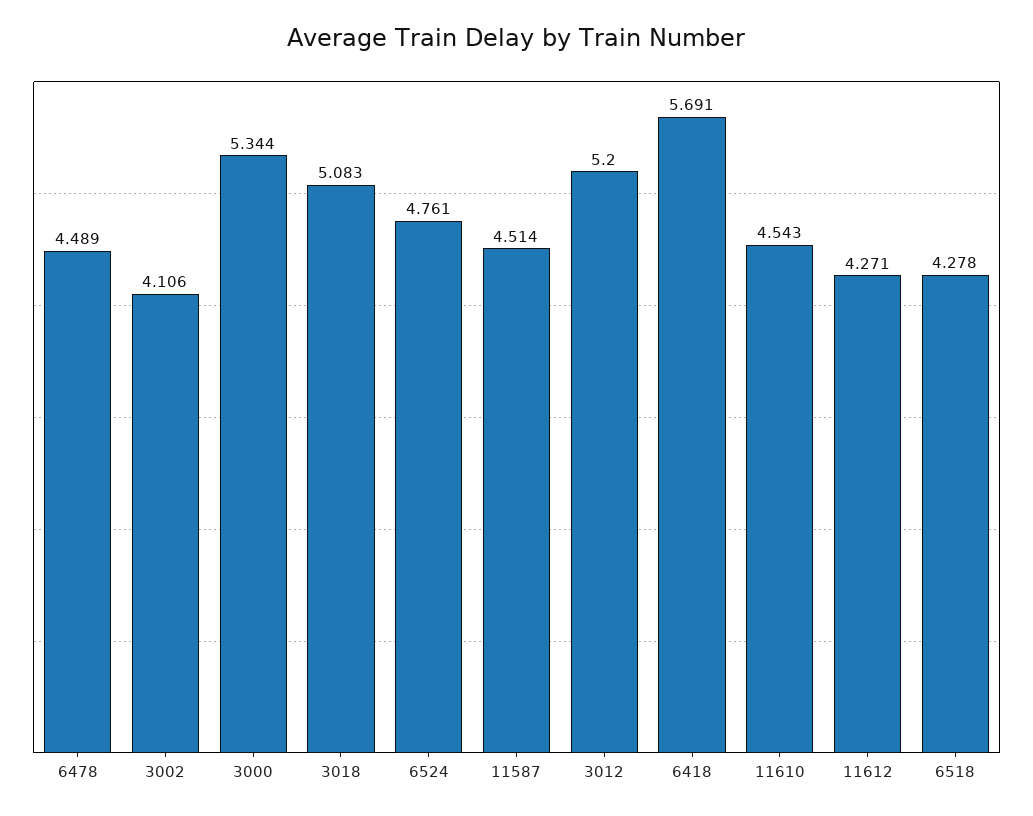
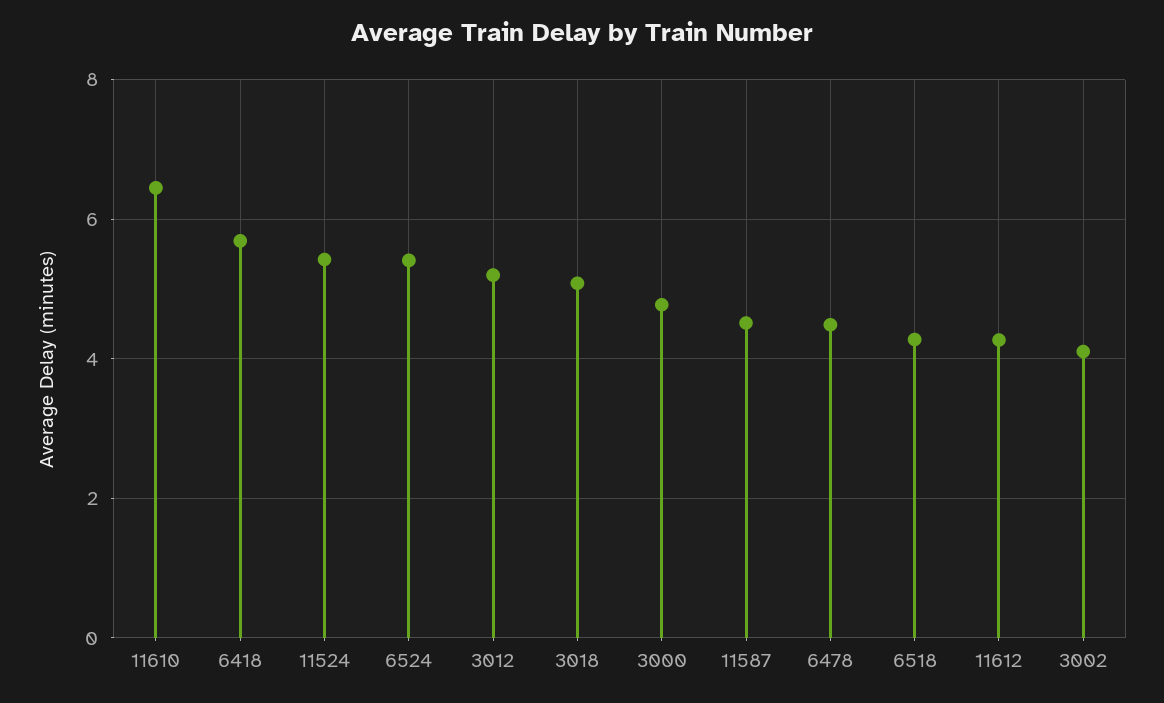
  {
    "6478": 4.489,
    "3002": 4.106,
-   "3000": 5.344,
+   "3000": 4.8,
    "3018": 5.083,
-   "6524": 4.761,
+   "6524": 5.4,
    "11587": 4.514,
    "3012": 5.2,
    "6418": 5.691,
-   "11610": 4.543,
+   "11610": 6.4,
    "11612": 4.271,
-   "6518": 4.278
+   "6518": 4.278,
+   "11524": 5.4
  }

